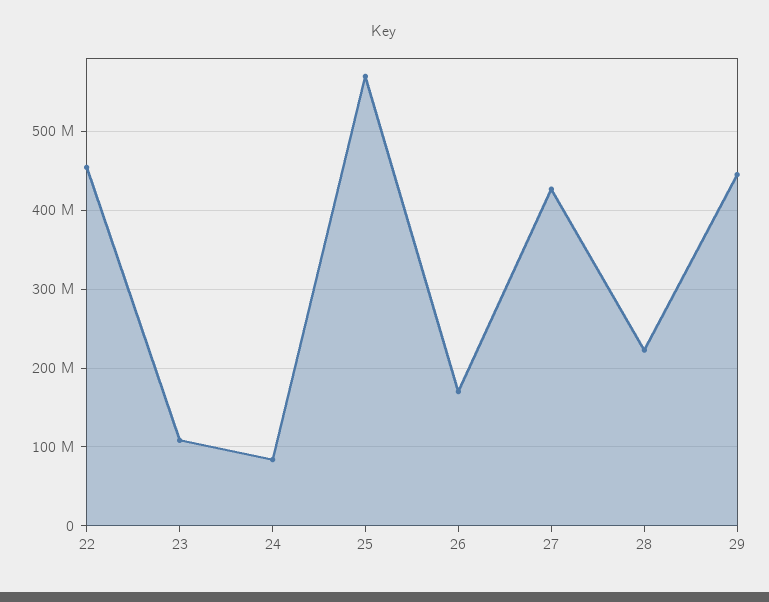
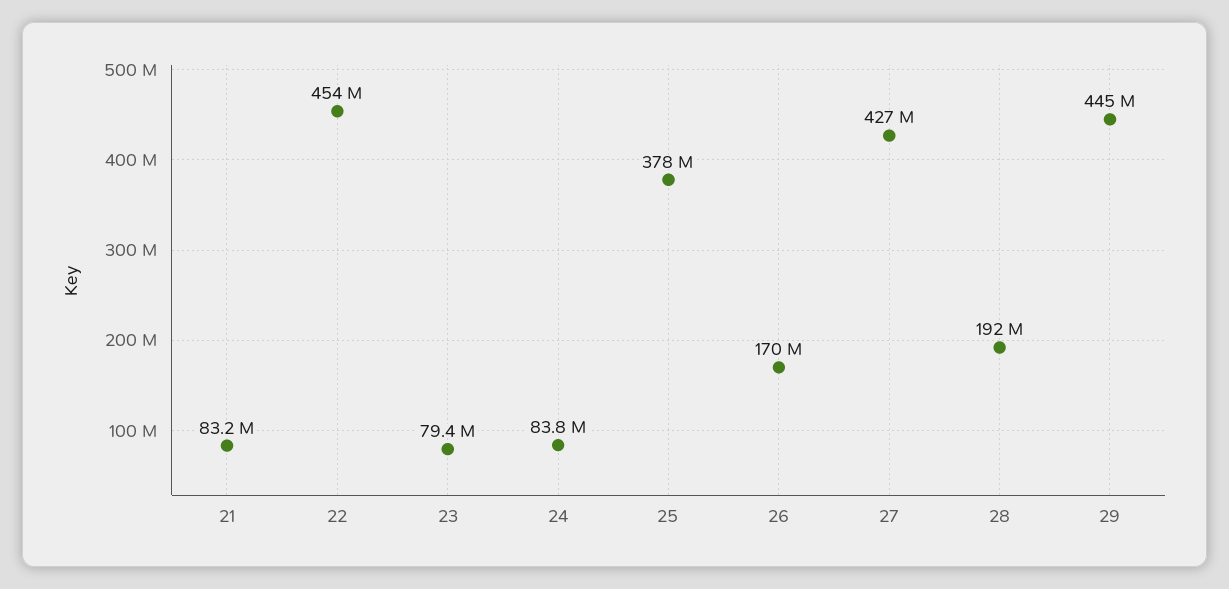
  {
    "22": 454000000,
-   "23": 110000000,
+   "23": 79400000,
    "24": 83800000,
-   "25": 570000000,
+   "25": 378000000,
    "26": 170000000,
    "27": 427000000,
-   "28": 220000000,
+   "28": 192000000,
-   "29": 445000000
+   "29": 445000000,
+   "21": 83200000
  }

